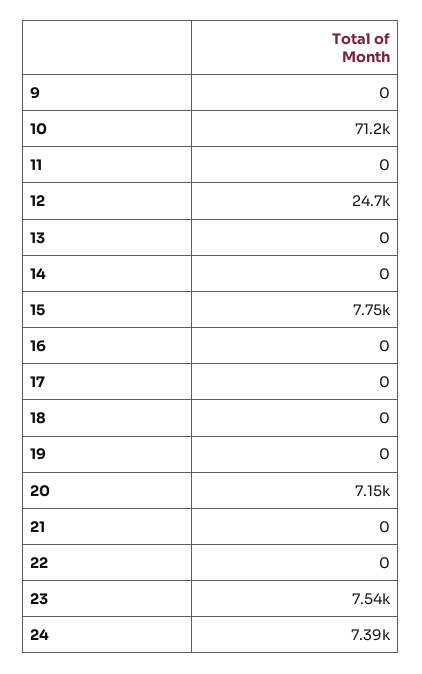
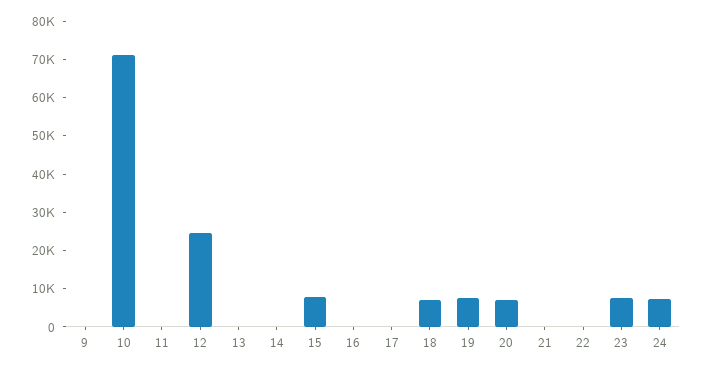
  {
    "9": 0,
    "10": 71200,
    "11": 0,
    "12": 24700,
    "13": 0,
    "14": 0,
    "15": 7750,
    "16": 0,
    "17": 0,
-   "18": 0,
+   "18": 7500,
-   "19": 0,
+   "19": 7500,
    "20": 7150,
    "21": 0,
    "22": 0,
    "23": 7540,
    "24": 7390
  }

